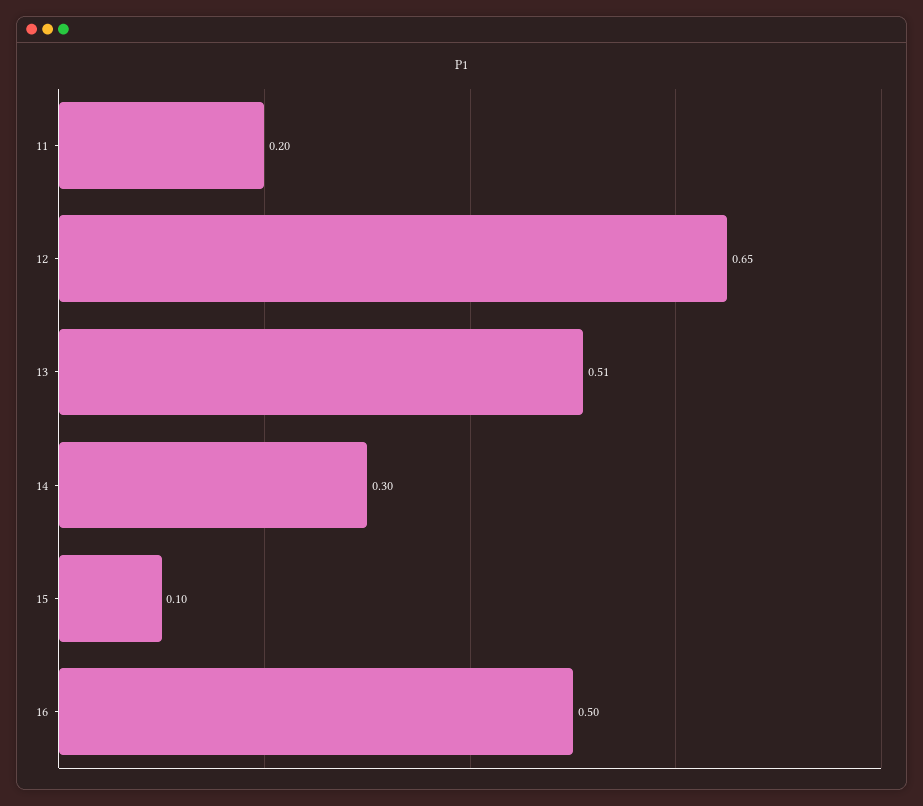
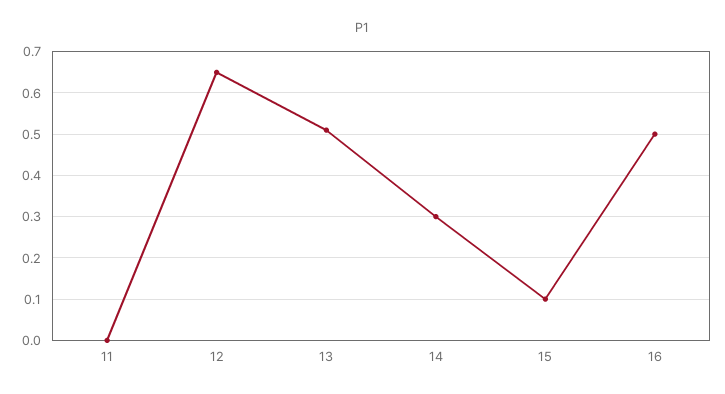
  {
-   "11": 0.2,
+   "11": 0,
    "12": 0.65,
    "13": 0.51,
    "14": 0.3,
    "15": 0.1,
    "16": 0.5
  }

